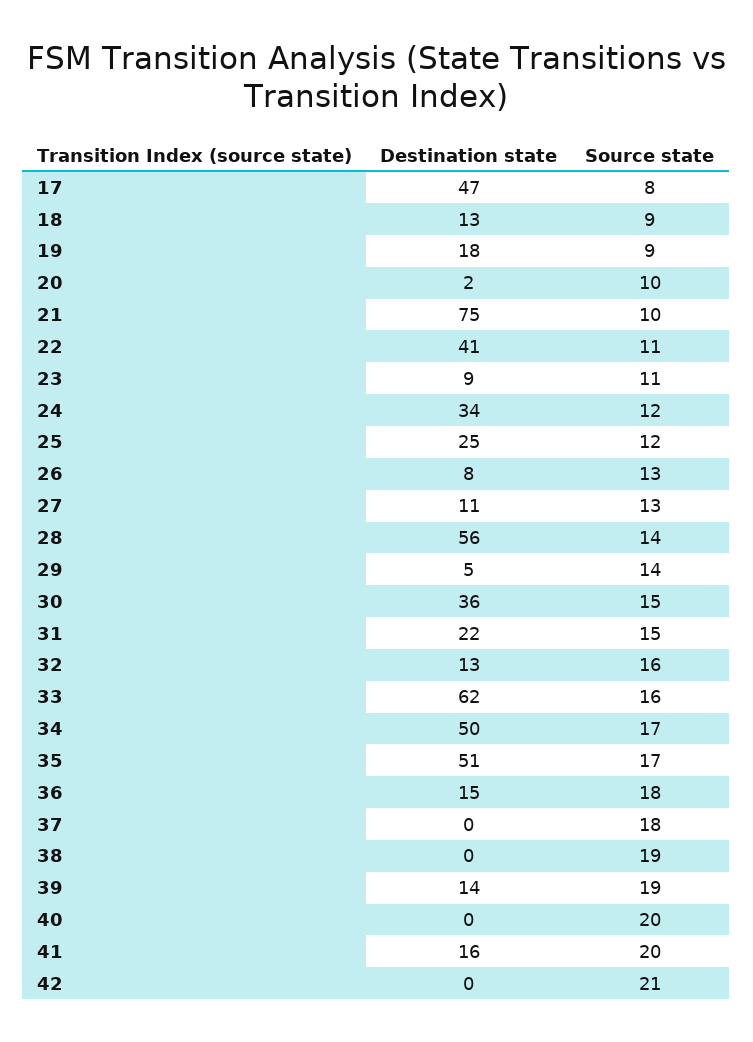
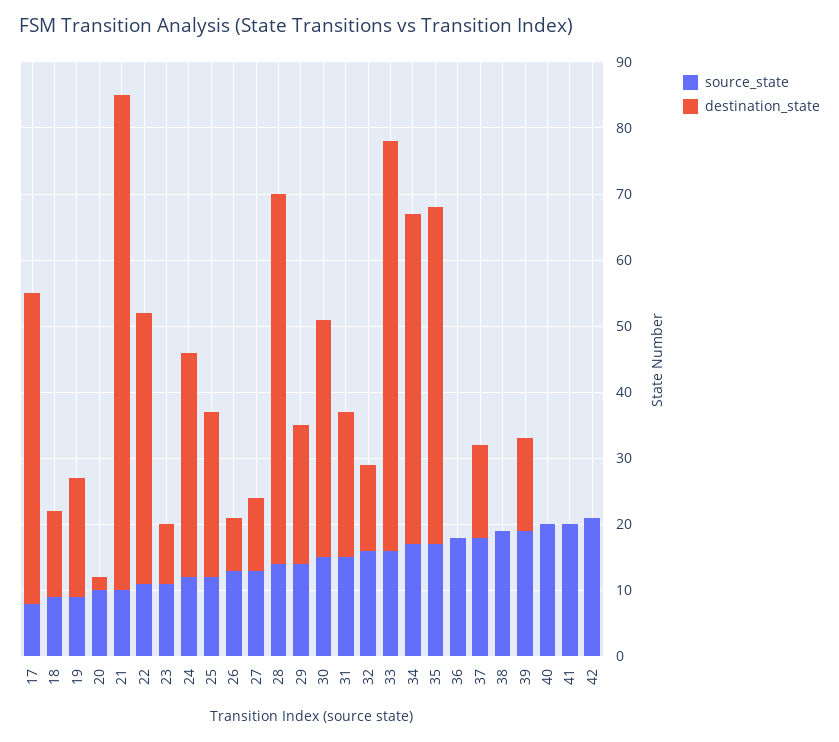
  {
    "Destination state": {
      "17": 47,
      "18": 13,
      "19": 18,
      "20": 2,
      "21": 75,
      "22": 41,
      "23": 9,
      "24": 34,
      "25": 25,
      "26": 8,
      "27": 11,
      "28": 56,
-     "29": 5,
+     "29": 20,
      "30": 36,
      "31": 22,
      "32": 13,
      "33": 62,
      "34": 50,
      "35": 51,
-     "36": 15,
+     "36": 0,
-     "37": 0,
+     "37": 15,
      "38": 0,
      "39": 14,
      "40": 0,
-     "41": 16,
+     "41": 0,
      "42": 0
    },
    "Source state": {
      "17": 8,
      "18": 9,
      "19": 9,
      "20": 10,
      "21": 10,
      "22": 11,
      "23": 11,
      "24": 12,
      "25": 12,
      "26": 13,
      "27": 13,
      "28": 14,
      "29": 14,
      "30": 15,
      "31": 15,
      "32": 16,
      "33": 16,
      "34": 17,
      "35": 17,
      "36": 18,
      "37": 18,
      "38": 19,
      "39": 19,
      "40": 20,
      "41": 20,
      "42": 21
    }
  }

